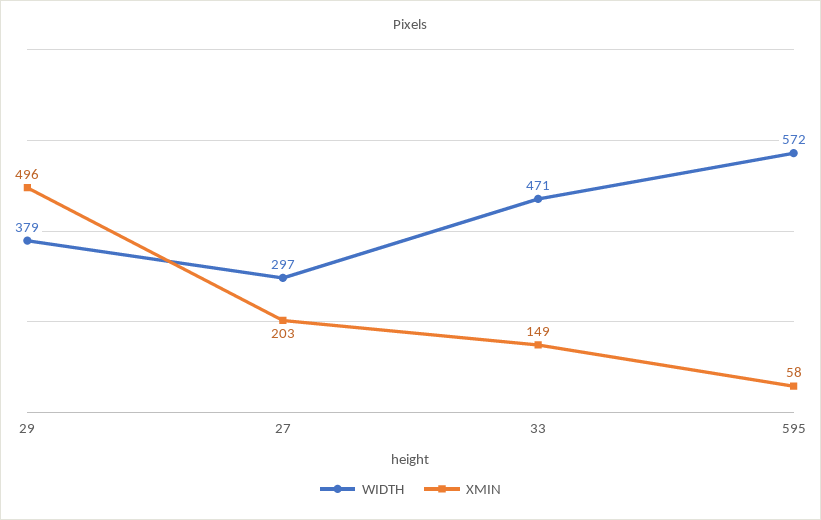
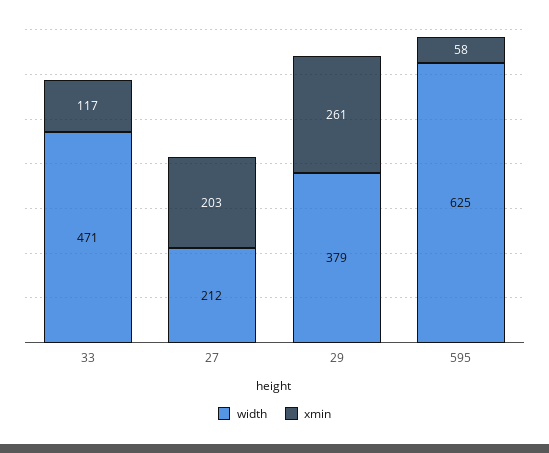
  {
    "WIDTH": {
      "29": 379,
-     "27": 297,
+     "27": 212,
      "33": 471,
-     "595": 572
+     "595": 625
    },
    "XMIN": {
-     "29": 496,
+     "29": 261,
      "27": 203,
-     "33": 149,
+     "33": 117,
      "595": 58
    }
  }

